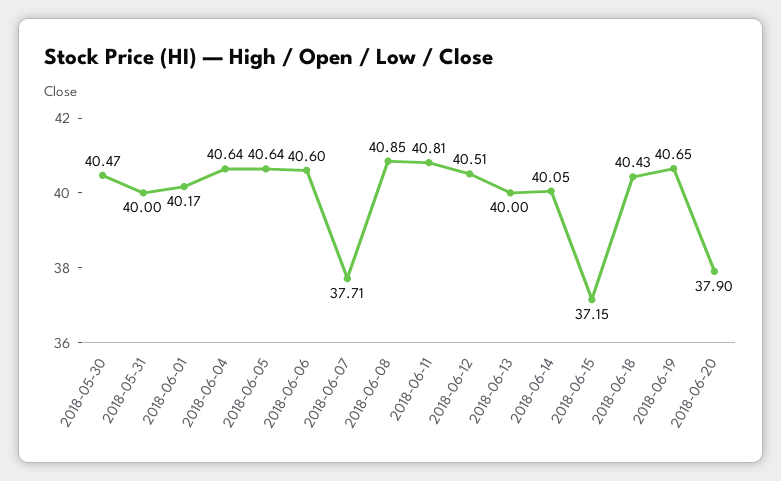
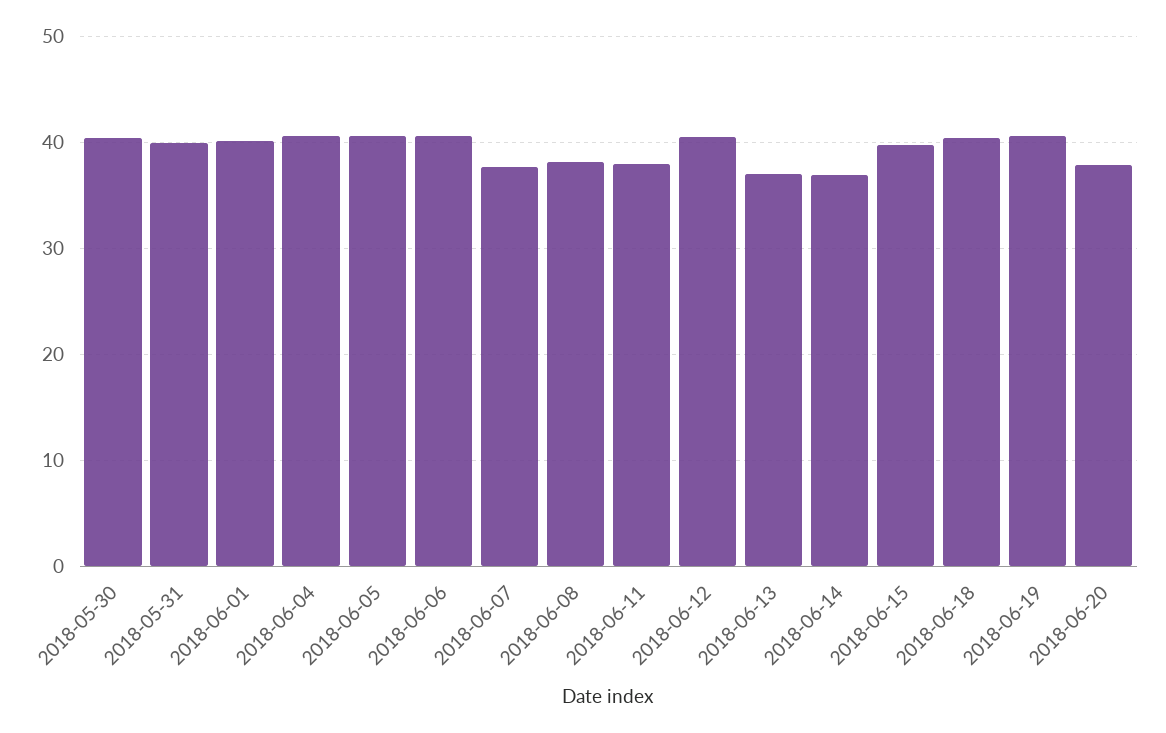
  {
    "2018-05-30": 40.47,
    "2018-05-31": 40,
    "2018-06-01": 40.17,
    "2018-06-04": 40.64,
    "2018-06-05": 40.64,
    "2018-06-06": 40.6,
    "2018-06-07": 37.71,
-   "2018-06-08": 40.85,
+   "2018-06-08": 38,
-   "2018-06-11": 40.81,
+   "2018-06-11": 38,
    "2018-06-12": 40.51,
-   "2018-06-13": 40,
+   "2018-06-13": 37,
-   "2018-06-14": 40.05,
+   "2018-06-14": 37,
-   "2018-06-15": 37.15,
+   "2018-06-15": 40,
    "2018-06-18": 40.43,
    "2018-06-19": 40.65,
    "2018-06-20": 37.9
  }

